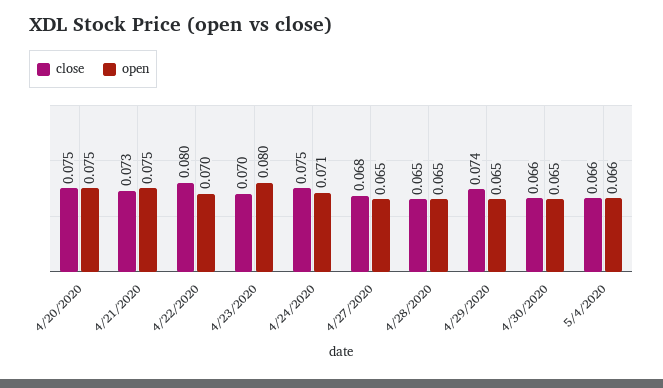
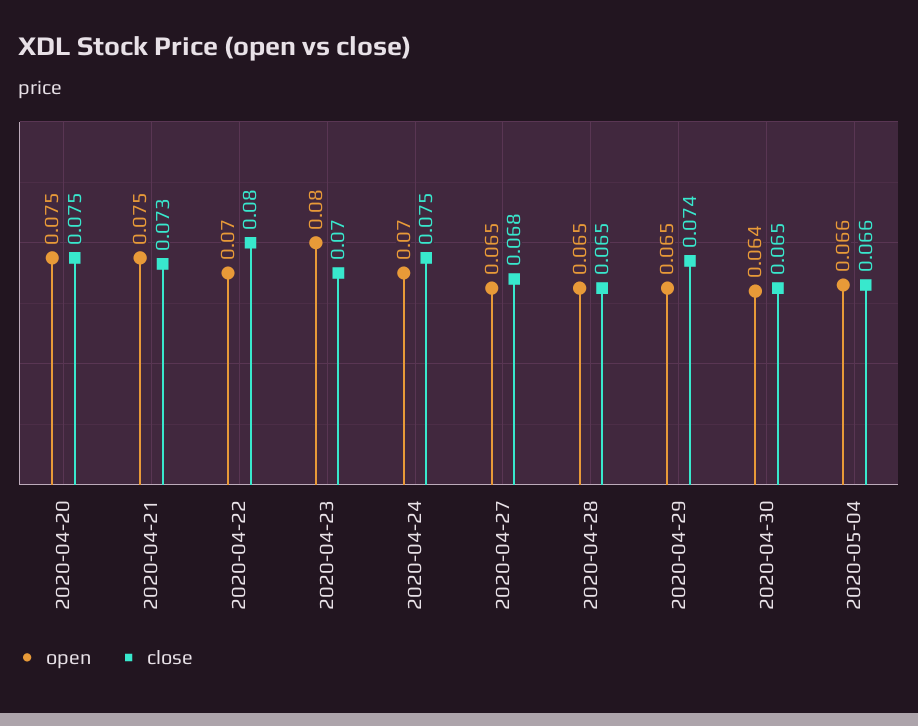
  {
    "close": {
      "4/20/2020": 0.075,
      "4/21/2020": 0.073,
      "4/22/2020": 0.08,
      "4/23/2020": 0.07,
      "4/24/2020": 0.075,
      "4/27/2020": 0.068,
      "4/28/2020": 0.065,
      "4/29/2020": 0.074,
-     "4/30/2020": 0.066,
+     "4/30/2020": 0.065,
      "5/4/2020": 0.066
    },
    "open": {
      "4/20/2020": 0.075,
      "4/21/2020": 0.075,
      "4/22/2020": 0.07,
      "4/23/2020": 0.08,
-     "4/24/2020": 0.071,
+     "4/24/2020": 0.07,
      "4/27/2020": 0.065,
      "4/28/2020": 0.065,
      "4/29/2020": 0.065,
-     "4/30/2020": 0.065,
+     "4/30/2020": 0.064,
      "5/4/2020": 0.066
    }
  }

